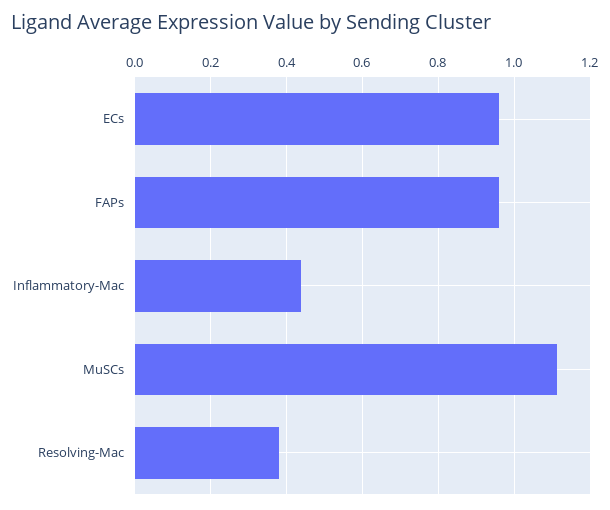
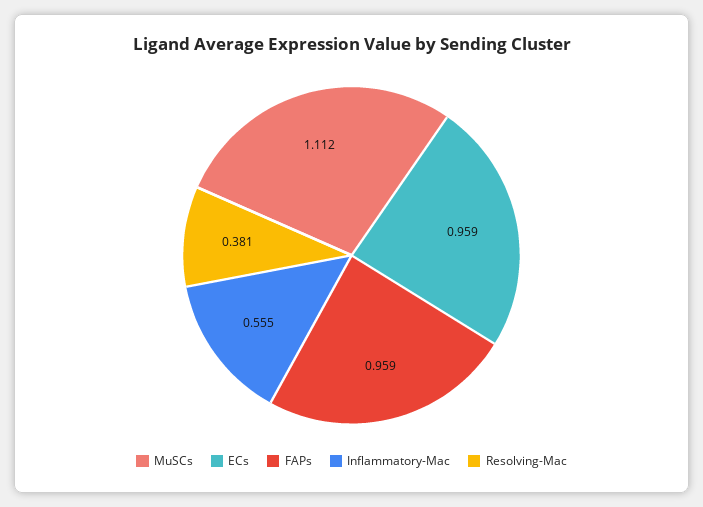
  {
    "ECs": 0.959,
    "FAPs": 0.959,
-   "Inflammatory-Mac": 0.44,
+   "Inflammatory-Mac": 0.555,
    "MuSCs": 1.112,
    "Resolving-Mac": 0.381
  }

